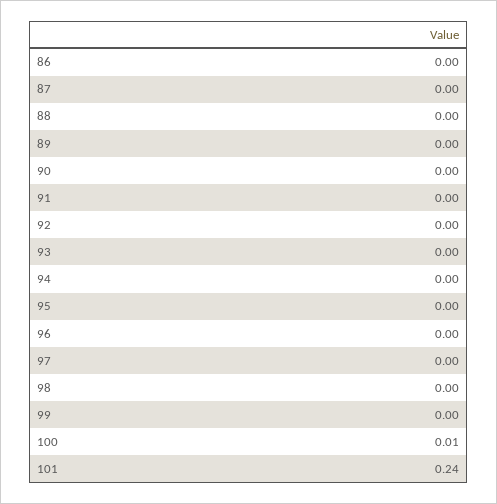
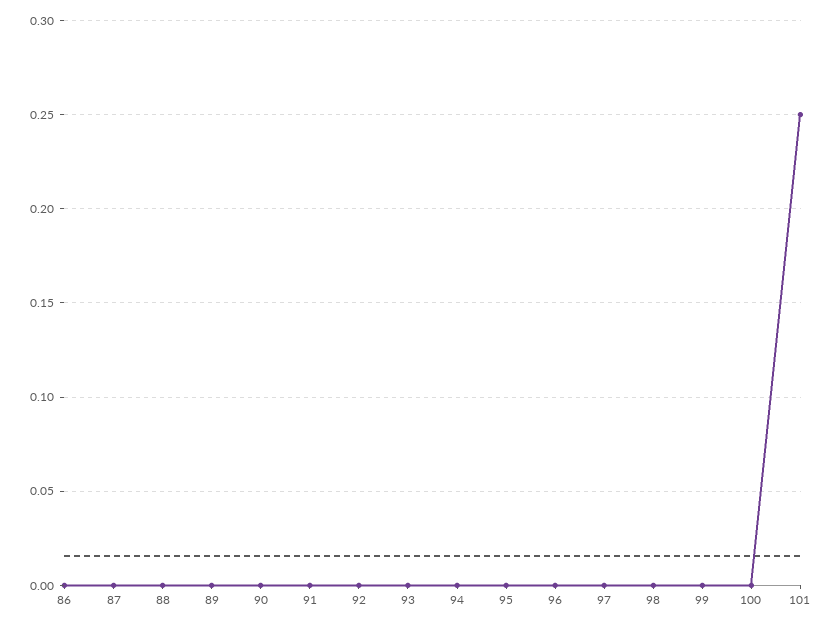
  {
    "86": 0,
    "87": 0,
    "88": 0,
    "89": 0,
    "90": 0,
    "91": 0,
    "92": 0,
    "93": 0,
    "94": 0,
    "95": 0,
    "96": 0,
    "97": 0,
    "98": 0,
    "99": 0,
-   "100": 0.01,
+   "100": 0,
-   "101": 0.24
+   "101": 0.25
  }

